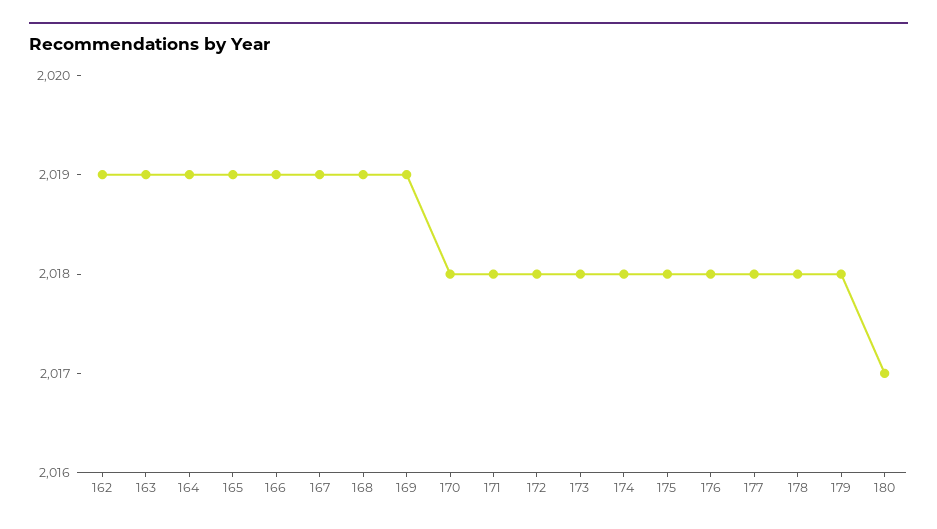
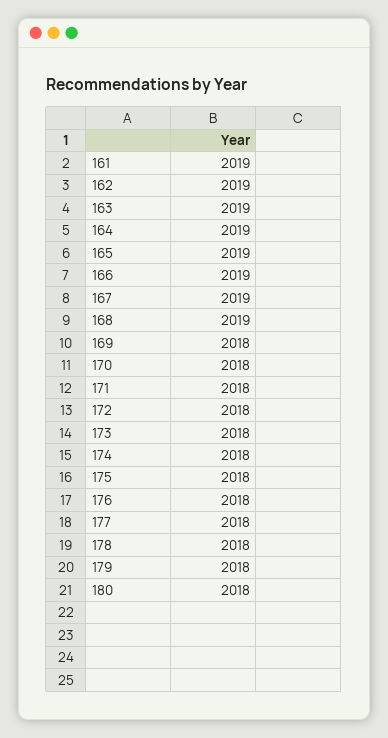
  {
    "162": 2019,
    "163": 2019,
    "164": 2019,
    "165": 2019,
    "166": 2019,
    "167": 2019,
    "168": 2019,
-   "169": 2019,
+   "169": 2018,
    "170": 2018,
    "171": 2018,
    "172": 2018,
    "173": 2018,
    "174": 2018,
    "175": 2018,
    "176": 2018,
    "177": 2018,
    "178": 2018,
    "179": 2018,
-   "180": 2017
+   "180": 2018,
+   "161": 2019
  }

